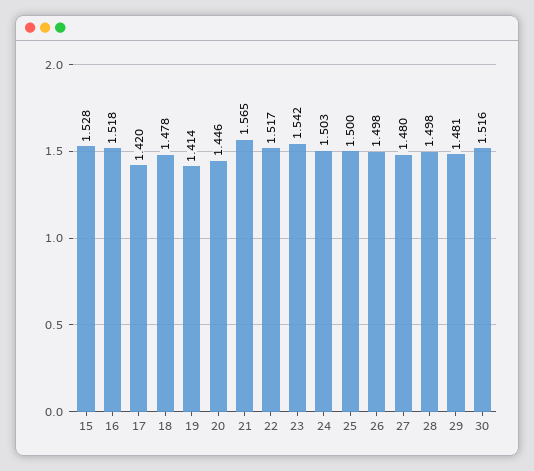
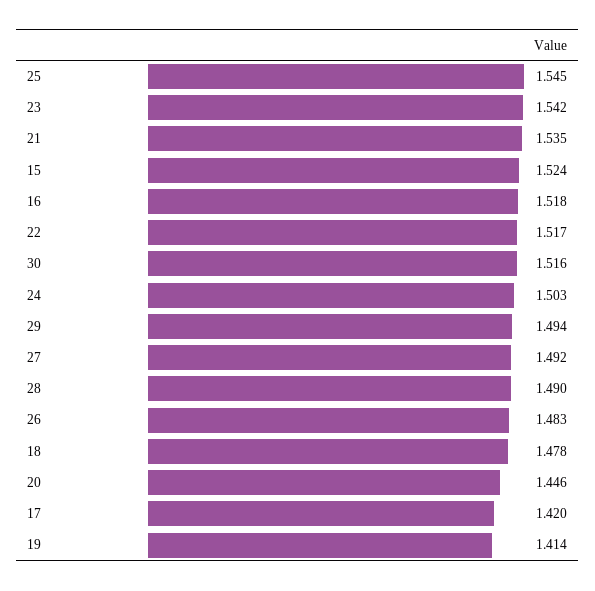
  {
-   "15": 1.528,
+   "15": 1.524,
    "16": 1.518,
    "17": 1.42,
    "18": 1.478,
    "19": 1.414,
    "20": 1.446,
-   "21": 1.565,
+   "21": 1.535,
    "22": 1.517,
    "23": 1.542,
    "24": 1.503,
-   "25": 1.5,
+   "25": 1.545,
-   "26": 1.498,
+   "26": 1.483,
-   "27": 1.48,
+   "27": 1.492,
-   "28": 1.498,
+   "28": 1.49,
-   "29": 1.481,
+   "29": 1.494,
    "30": 1.516
  }

